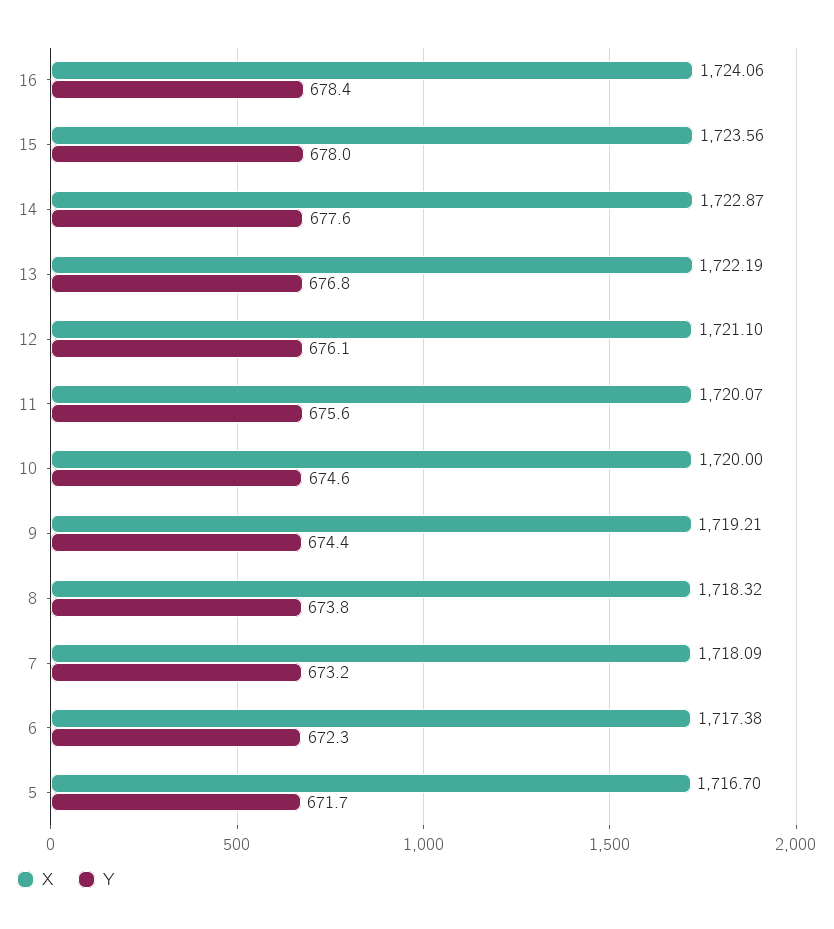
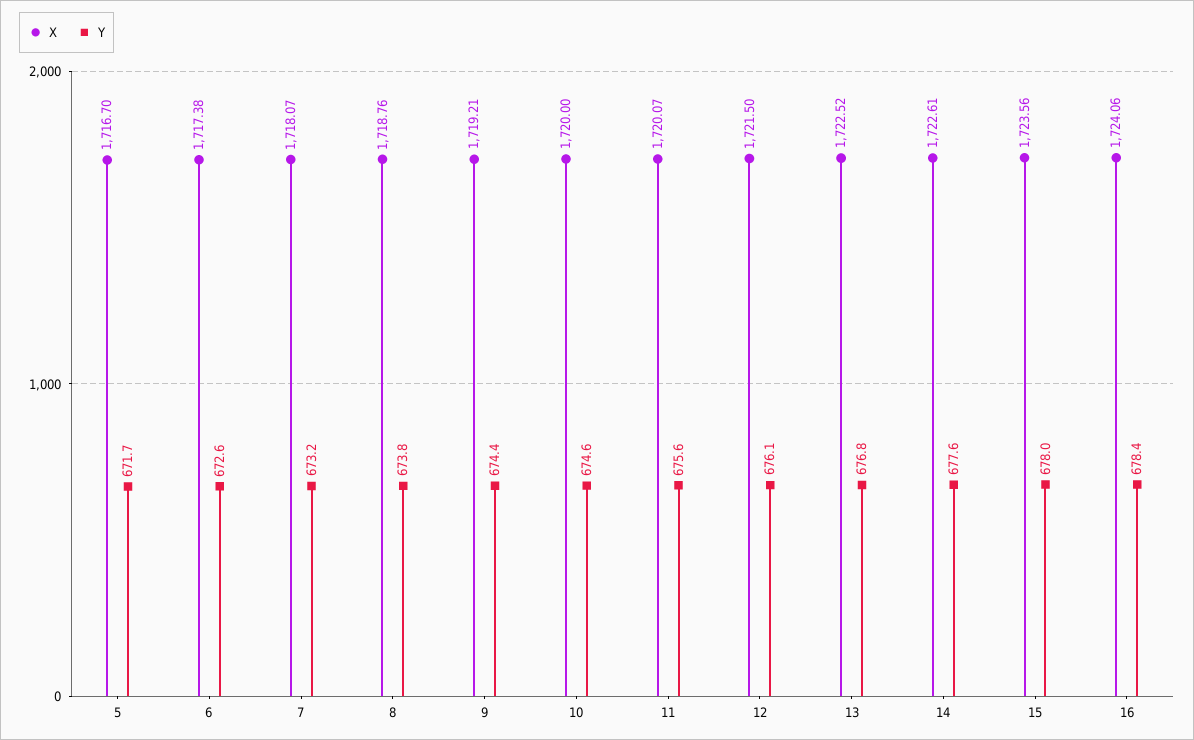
  {
    "X": {
      "16": 1724.06,
      "15": 1723.56,
-     "14": 1722.87,
+     "14": 1722.61,
-     "13": 1722.19,
+     "13": 1722.52,
-     "12": 1721.1,
+     "12": 1721.5,
      "11": 1720.07,
      "10": 1720,
      "9": 1719.21,
-     "8": 1718.32,
+     "8": 1718.76,
-     "7": 1718.09,
+     "7": 1718.07,
      "6": 1717.38,
      "5": 1716.7
    },
    "Y": {
      "16": 678.4,
      "15": 678,
      "14": 677.6,
      "13": 676.8,
      "12": 676.1,
      "11": 675.6,
      "10": 674.6,
      "9": 674.4,
      "8": 673.8,
      "7": 673.2,
-     "6": 672.3,
+     "6": 672.6,
      "5": 671.7
    }
  }

